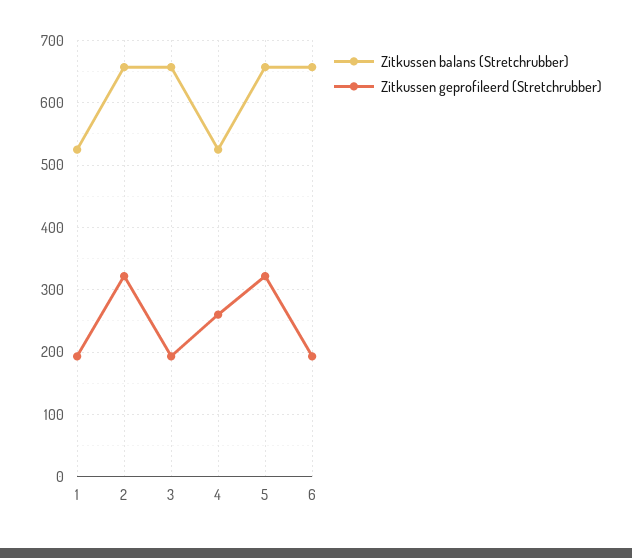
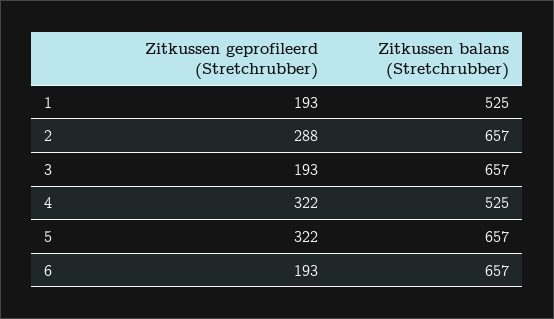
  {
    "Zitkussen balans (Stretchrubber)": {
      "1": 525,
      "2": 657,
      "3": 657,
      "4": 525,
      "5": 657,
      "6": 657
    },
    "Zitkussen geprofileerd (Stretchrubber)": {
      "1": 193,
-     "2": 320,
+     "2": 288,
      "3": 193,
-     "4": 260,
+     "4": 322,
      "5": 322,
      "6": 193
    }
  }

